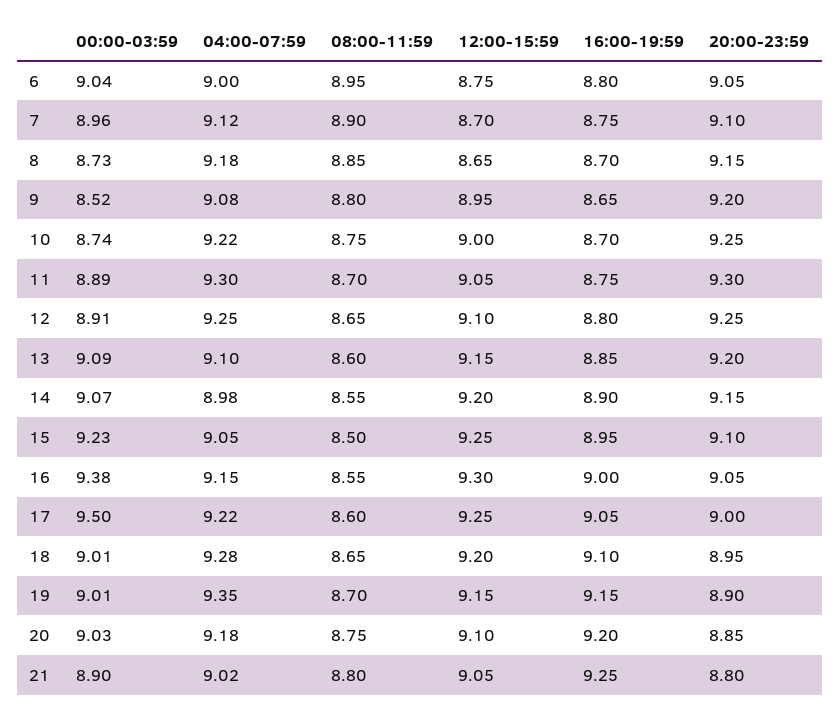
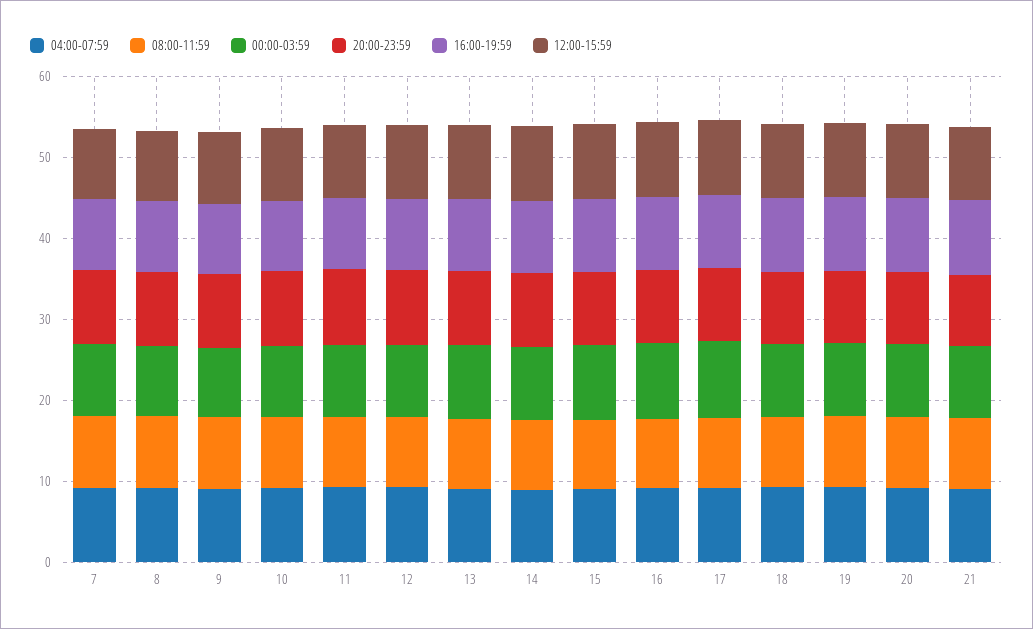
  {
    "00:00-03:59": {
-     "6": 9.04,
      "7": 8.96,
      "8": 8.73,
      "9": 8.52,
      "10": 8.74,
      "11": 8.89,
      "12": 8.91,
      "13": 9.09,
      "14": 9.07,
      "15": 9.23,
      "16": 9.38,
      "17": 9.5,
      "18": 9.01,
      "19": 9.01,
      "20": 9.03,
      "21": 8.9
    },
    "04:00-07:59": {
-     "6": 9,
      "7": 9.12,
      "8": 9.18,
      "9": 9.08,
      "10": 9.22,
      "11": 9.3,
      "12": 9.25,
      "13": 9.1,
      "14": 8.98,
      "15": 9.05,
      "16": 9.15,
      "17": 9.22,
      "18": 9.28,
      "19": 9.35,
      "20": 9.18,
      "21": 9.02
    },
    "08:00-11:59": {
-     "6": 8.95,
      "7": 8.9,
      "8": 8.85,
      "9": 8.8,
      "10": 8.75,
      "11": 8.7,
      "12": 8.65,
      "13": 8.6,
      "14": 8.55,
      "15": 8.5,
      "16": 8.55,
      "17": 8.6,
      "18": 8.65,
      "19": 8.7,
      "20": 8.75,
      "21": 8.8
    },
    "12:00-15:59": {
-     "6": 8.75,
      "7": 8.7,
      "8": 8.65,
      "9": 8.95,
      "10": 9,
      "11": 9.05,
      "12": 9.1,
      "13": 9.15,
      "14": 9.2,
      "15": 9.25,
      "16": 9.3,
      "17": 9.25,
      "18": 9.2,
      "19": 9.15,
      "20": 9.1,
      "21": 9.05
    },
    "16:00-19:59": {
-     "6": 8.8,
      "7": 8.75,
      "8": 8.7,
      "9": 8.65,
      "10": 8.7,
      "11": 8.75,
      "12": 8.8,
      "13": 8.85,
      "14": 8.9,
      "15": 8.95,
      "16": 9,
      "17": 9.05,
      "18": 9.1,
      "19": 9.15,
      "20": 9.2,
      "21": 9.25
    },
    "20:00-23:59": {
-     "6": 9.05,
      "7": 9.1,
      "8": 9.15,
      "9": 9.2,
      "10": 9.25,
      "11": 9.3,
      "12": 9.25,
      "13": 9.2,
      "14": 9.15,
      "15": 9.1,
      "16": 9.05,
      "17": 9,
      "18": 8.95,
      "19": 8.9,
      "20": 8.85,
      "21": 8.8
    }
  }

